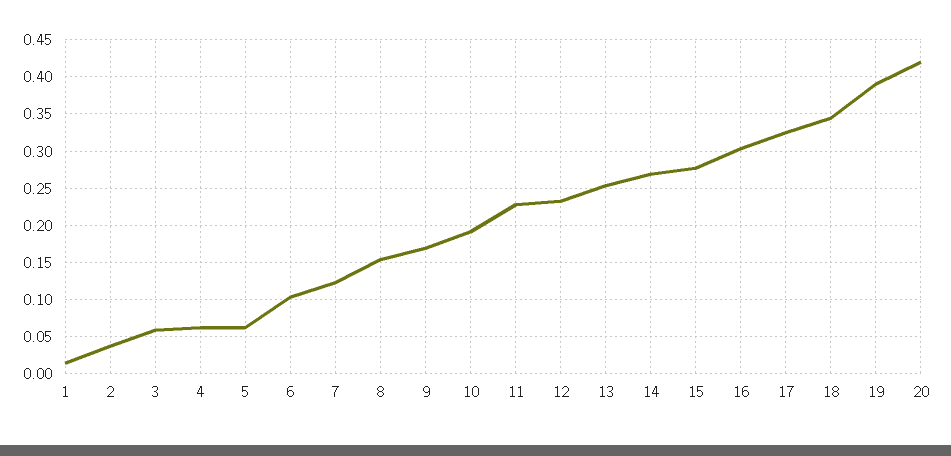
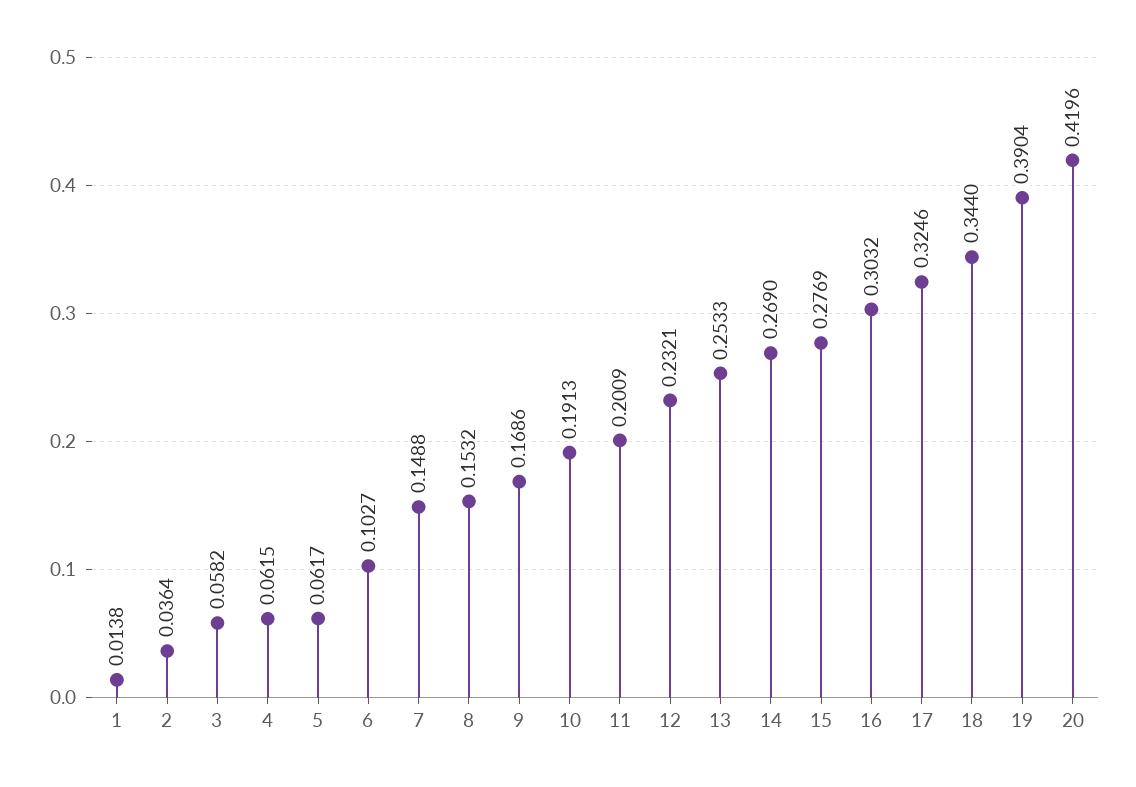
  {
    "1": 0.0138,
    "2": 0.0364,
    "3": 0.0582,
    "4": 0.0615,
    "5": 0.0617,
    "6": 0.1027,
-   "7": 0.12,
+   "7": 0.1488,
    "8": 0.1532,
    "9": 0.1686,
    "10": 0.1913,
-   "11": 0.23,
+   "11": 0.2009,
    "12": 0.2321,
    "13": 0.2533,
    "14": 0.269,
    "15": 0.2769,
    "16": 0.3032,
    "17": 0.3246,
    "18": 0.344,
    "19": 0.3904,
    "20": 0.4196
  }

